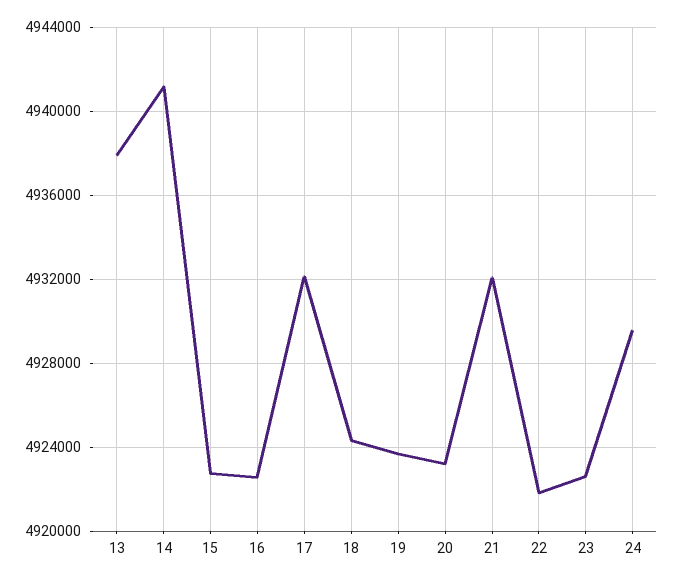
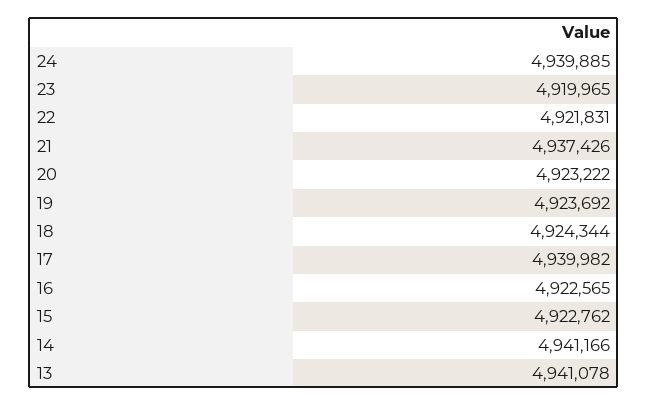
  {
-   "13": 4938000,
+   "13": 4941078,
    "14": 4941166,
    "15": 4922762,
    "16": 4922565,
-   "17": 4932000,
+   "17": 4939982,
    "18": 4924344,
    "19": 4923692,
    "20": 4923222,
-   "21": 4932000,
+   "21": 4937426,
    "22": 4921831,
-   "23": 4922500,
+   "23": 4919965,
-   "24": 4929500
+   "24": 4939885
  }

